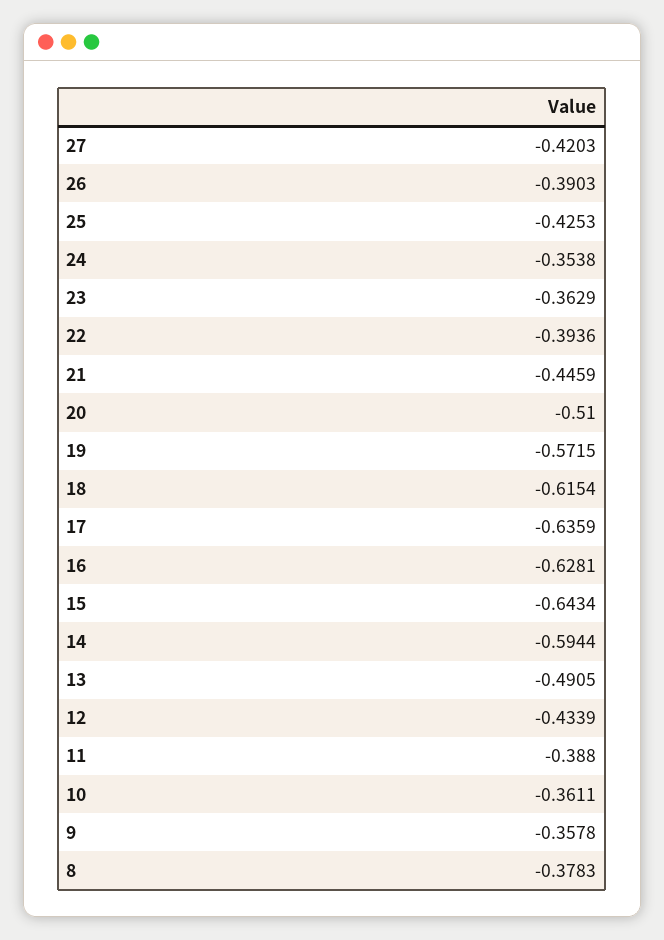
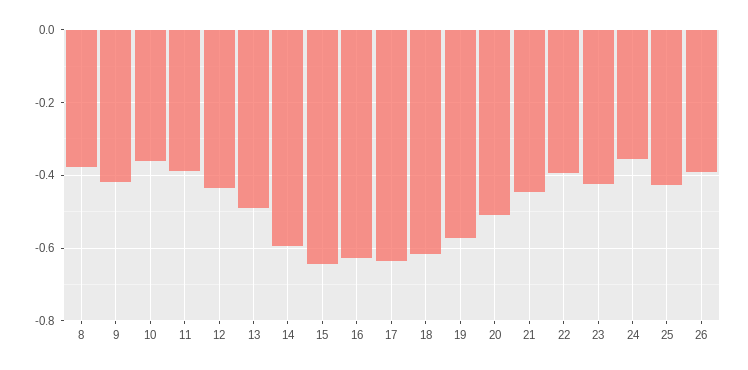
  {
-   "27": -0.4203,
    "26": -0.3903,
    "25": -0.4253,
    "24": -0.3538,
-   "23": -0.3629,
+   "23": -0.42,
    "22": -0.3936,
    "21": -0.4459,
    "20": -0.51,
    "19": -0.5715,
    "18": -0.6154,
    "17": -0.6359,
    "16": -0.6281,
    "15": -0.6434,
    "14": -0.5944,
    "13": -0.4905,
    "12": -0.4339,
    "11": -0.388,
    "10": -0.3611,
-   "9": -0.3578,
+   "9": -0.42,
    "8": -0.3783
  }

